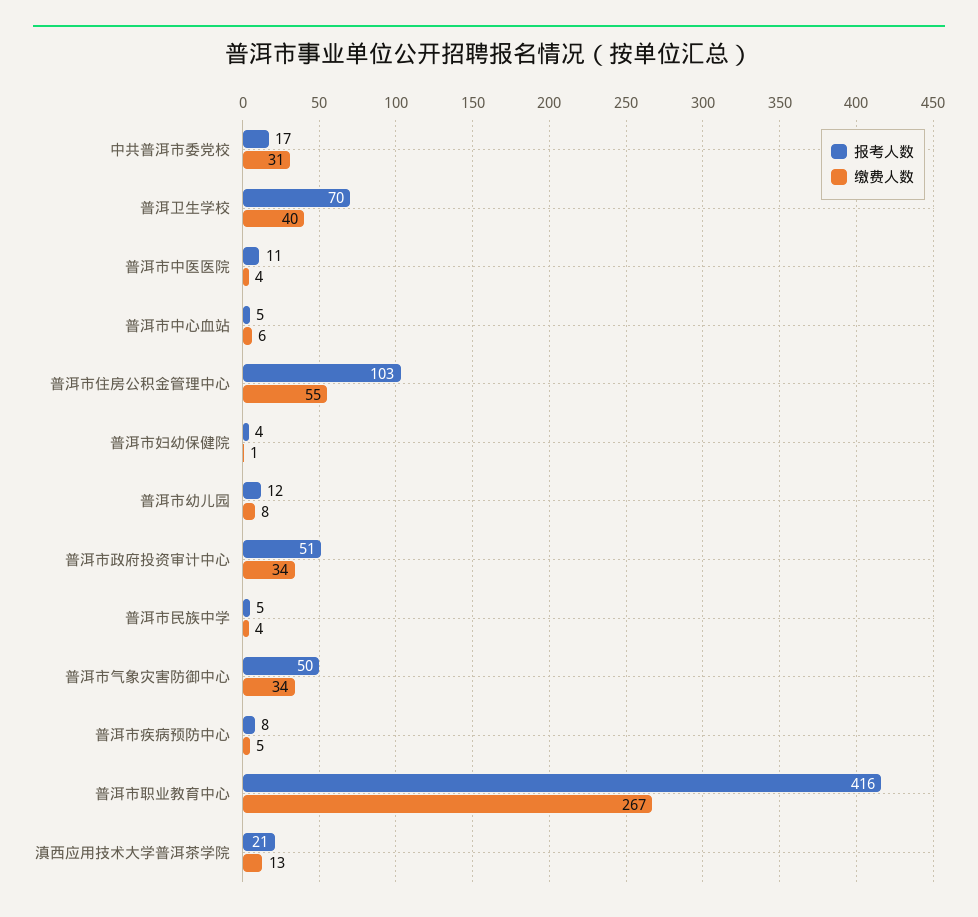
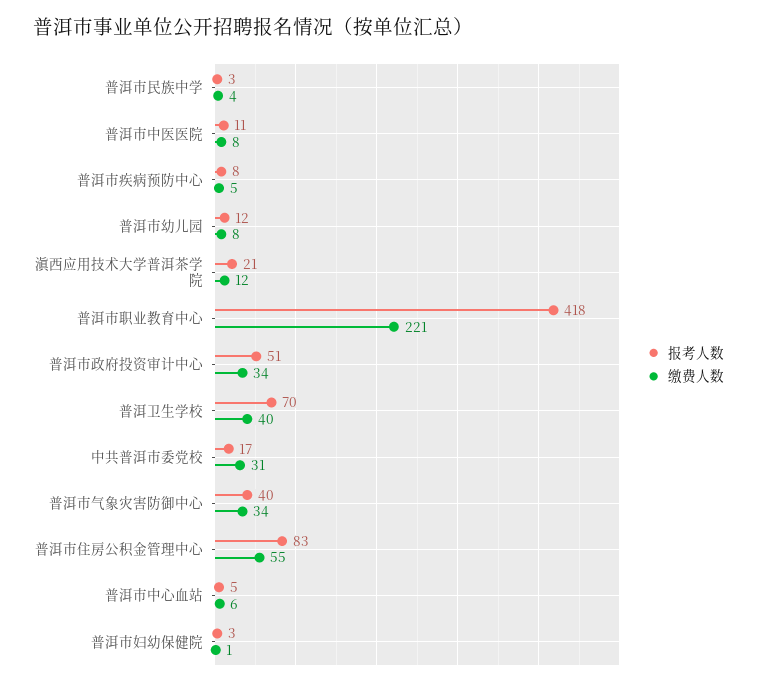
  {
    "报考人数": {
      "中共普洱市委党校": 17,
      "普洱卫生学校": 70,
      "普洱市中医医院": 11,
      "普洱市中心血站": 5,
-     "普洱市住房公积金管理中心": 103,
+     "普洱市住房公积金管理中心": 83,
-     "普洱市妇幼保健院": 4,
+     "普洱市妇幼保健院": 3,
      "普洱市幼儿园": 12,
      "普洱市政府投资审计中心": 51,
-     "普洱市民族中学": 5,
+     "普洱市民族中学": 3,
-     "普洱市气象灾害防御中心": 50,
+     "普洱市气象灾害防御中心": 40,
      "普洱市疾病预防中心": 8,
-     "普洱市职业教育中心": 416,
+     "普洱市职业教育中心": 418,
      "滇西应用技术大学普洱茶学院": 21
    },
    "缴费人数": {
      "中共普洱市委党校": 31,
      "普洱卫生学校": 40,
-     "普洱市中医医院": 4,
+     "普洱市中医医院": 8,
      "普洱市中心血站": 6,
      "普洱市住房公积金管理中心": 55,
      "普洱市妇幼保健院": 1,
      "普洱市幼儿园": 8,
      "普洱市政府投资审计中心": 34,
      "普洱市民族中学": 4,
      "普洱市气象灾害防御中心": 34,
      "普洱市疾病预防中心": 5,
-     "普洱市职业教育中心": 267,
+     "普洱市职业教育中心": 221,
-     "滇西应用技术大学普洱茶学院": 13
+     "滇西应用技术大学普洱茶学院": 12
    }
  }

